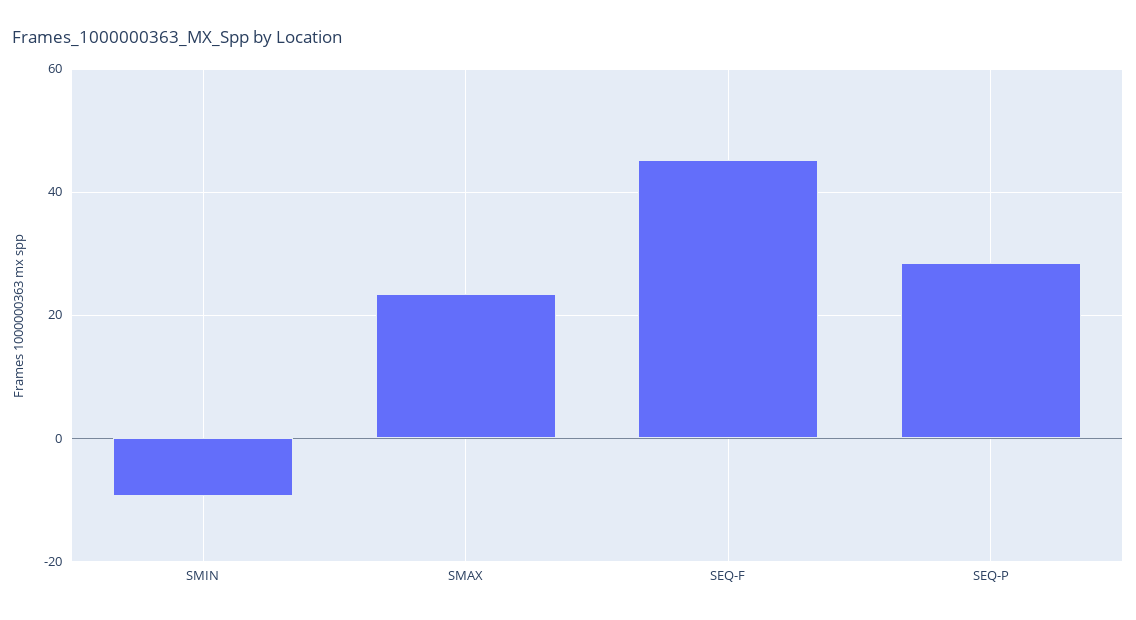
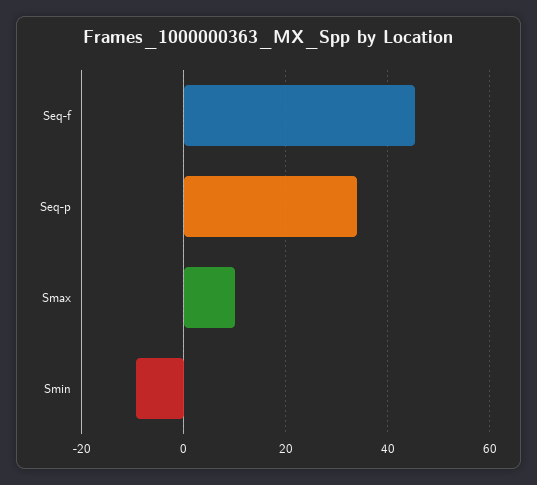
  {
    "SMIN": -10,
-   "SMAX": 24,
+   "SMAX": 10,
    "SEQ-F": 46,
-   "SEQ-P": 28
+   "SEQ-P": 34
  }

